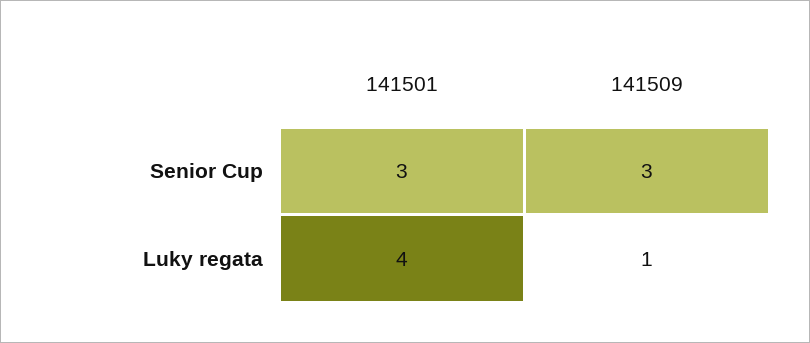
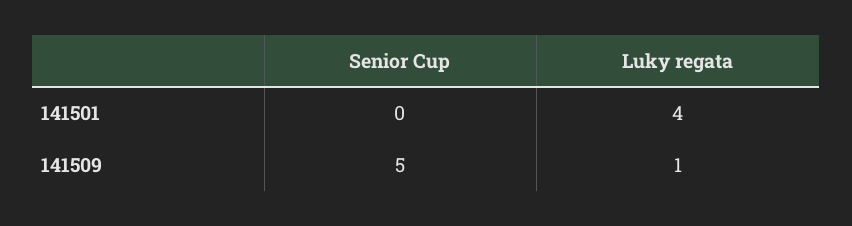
  {
    "141501": {
-     "Senior Cup": 3,
+     "Senior Cup": 0,
      "Luky regata": 4
    },
    "141509": {
-     "Senior Cup": 3,
+     "Senior Cup": 5,
      "Luky regata": 1
    }
  }

